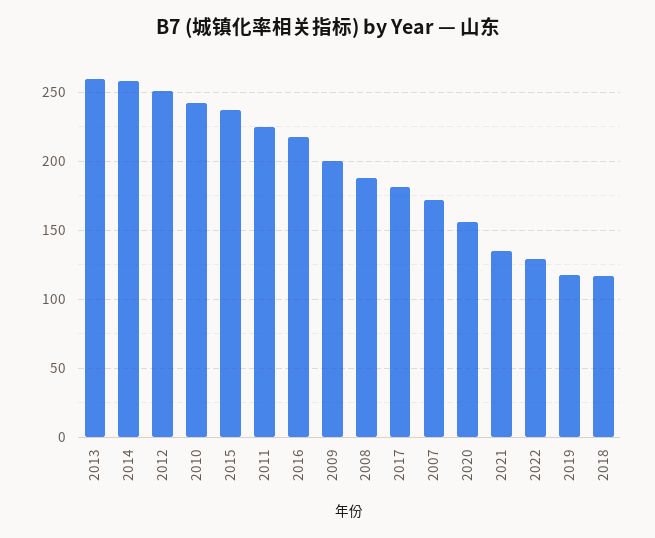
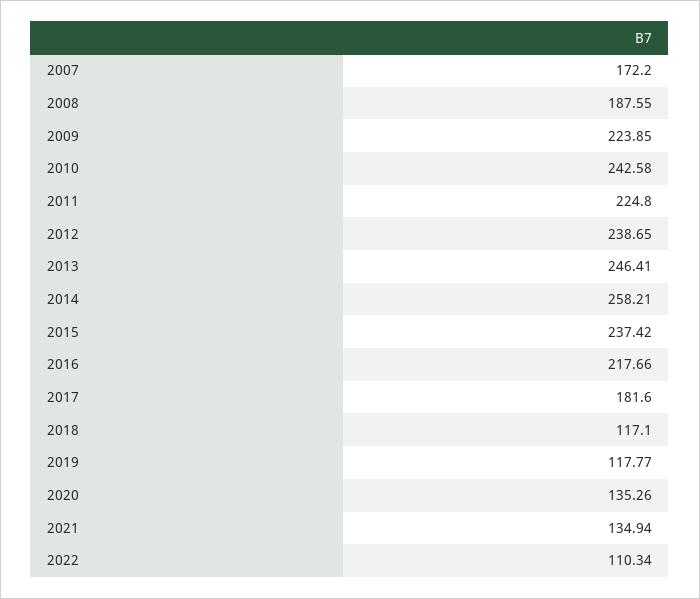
  {
-   "2013": 260,
+   "2013": 246.41,
    "2014": 258.21,
-   "2012": 250,
+   "2012": 238.65,
    "2010": 242.58,
    "2015": 237.42,
    "2011": 224.8,
    "2016": 217.66,
-   "2009": 200,
+   "2009": 223.85,
    "2008": 187.55,
    "2017": 181.6,
    "2007": 172.2,
-   "2020": 155,
+   "2020": 135.26,
    "2021": 134.94,
-   "2022": 130,
+   "2022": 110.34,
    "2019": 117.77,
    "2018": 117.1
  }

